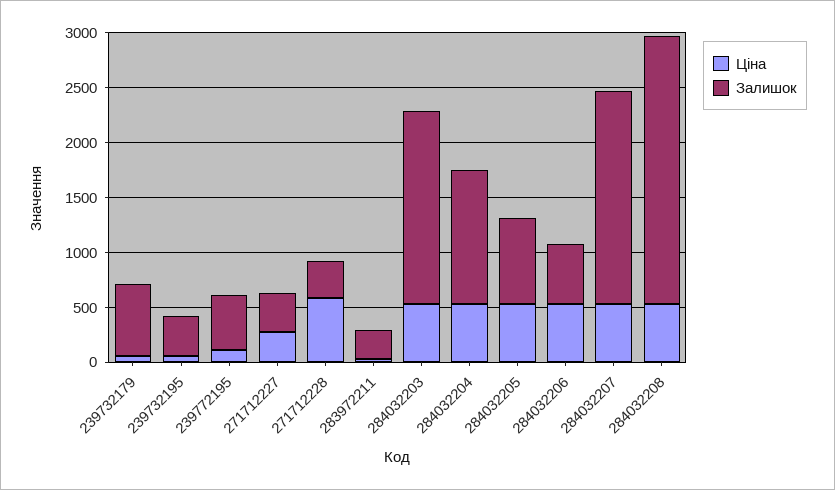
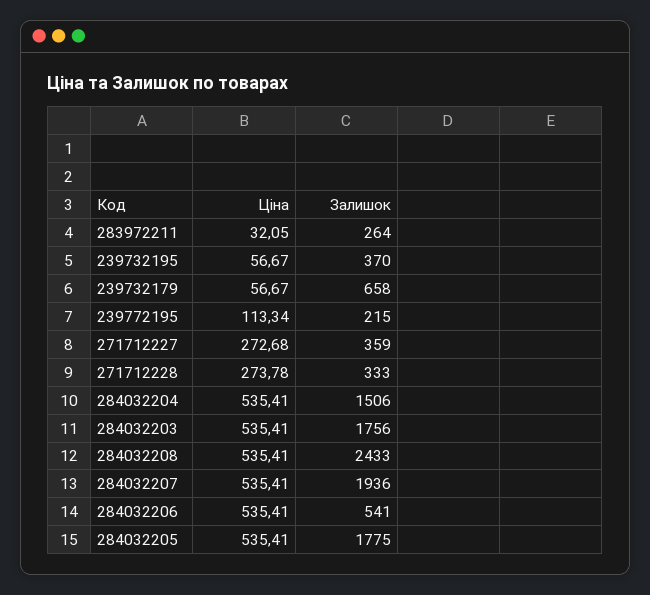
  {
    "Ціна": {
      "239732179": 56.67,
      "239732195": 56.67,
      "239772195": 113.34,
      "271712227": 272.68,
-     "271712228": 600,
+     "271712228": 273.78,
      "283972211": 32.05,
      "284032203": 535.41,
      "284032204": 535.41,
      "284032205": 535.41,
      "284032206": 535.41,
      "284032207": 535.41,
      "284032208": 535.41
    },
    "Залишок": {
      "239732179": 658,
      "239732195": 370,
-     "239772195": 500,
+     "239772195": 215,
      "271712227": 359,
      "271712228": 333,
      "283972211": 264,
      "284032203": 1756,
-     "284032204": 1200,
+     "284032204": 1506,
-     "284032205": 800,
+     "284032205": 1775,
      "284032206": 541,
      "284032207": 1936,
      "284032208": 2433
    }
  }

